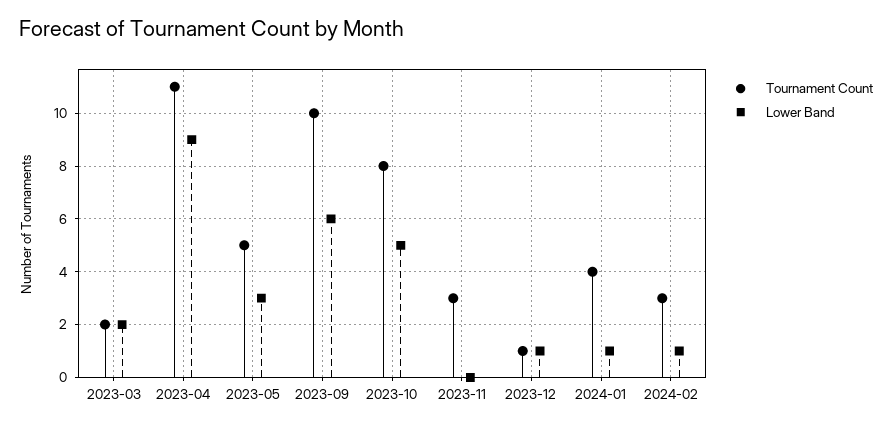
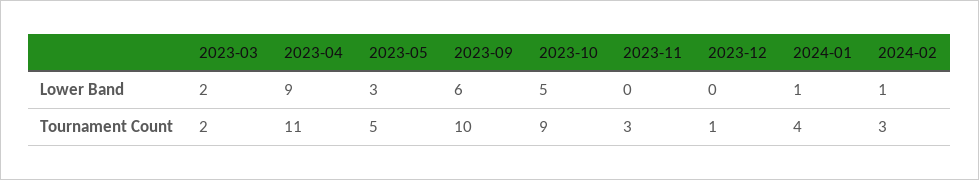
  {
    "Tournament Count": {
      "2023-03": 2,
      "2023-04": 11,
      "2023-05": 5,
      "2023-09": 10,
-     "2023-10": 8,
+     "2023-10": 9,
      "2023-11": 3,
      "2023-12": 1,
      "2024-01": 4,
      "2024-02": 3
    },
    "Lower Band": {
      "2023-03": 2,
      "2023-04": 9,
      "2023-05": 3,
      "2023-09": 6,
      "2023-10": 5,
      "2023-11": 0,
-     "2023-12": 1,
+     "2023-12": 0,
      "2024-01": 1,
      "2024-02": 1
    }
  }

